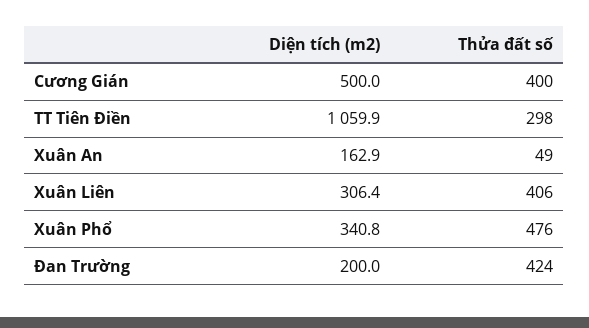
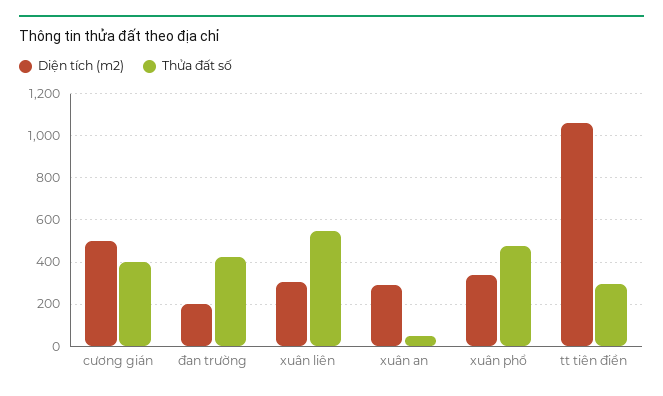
  {
    "Diện tích (m2)": {
      "Cương Gián": 500,
      "TT Tiên Điền": 1059.9,
-     "Xuân An": 162.9,
+     "Xuân An": 300,
      "Xuân Liên": 306.4,
      "Xuân Phổ": 340.8,
      "Đan Trường": 200
    },
    "Thửa đất số": {
      "Cương Gián": 400,
      "TT Tiên Điền": 298,
      "Xuân An": 49,
-     "Xuân Liên": 406,
+     "Xuân Liên": 550,
      "Xuân Phổ": 476,
      "Đan Trường": 424
    }
  }

